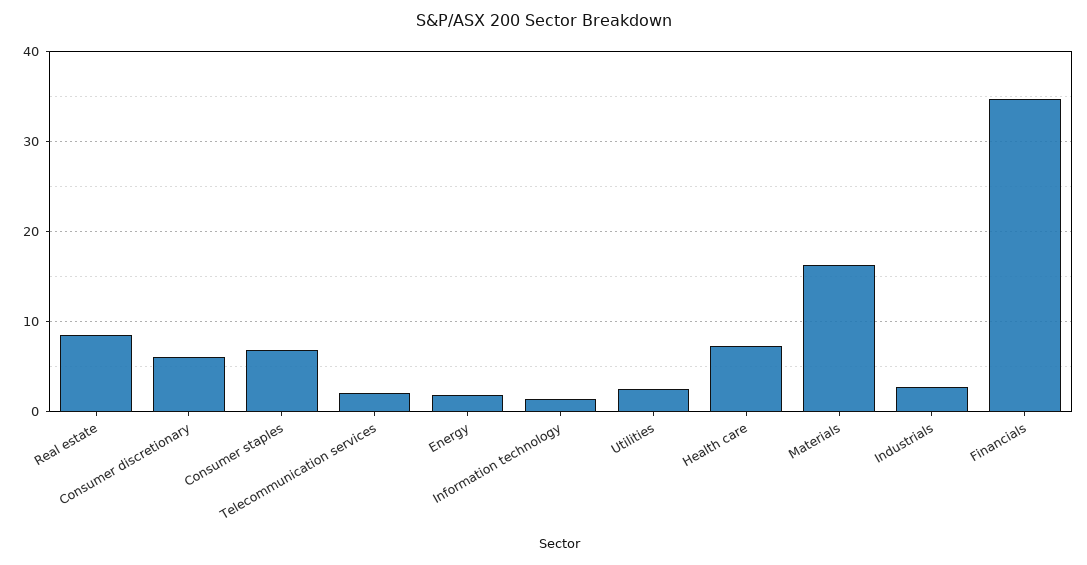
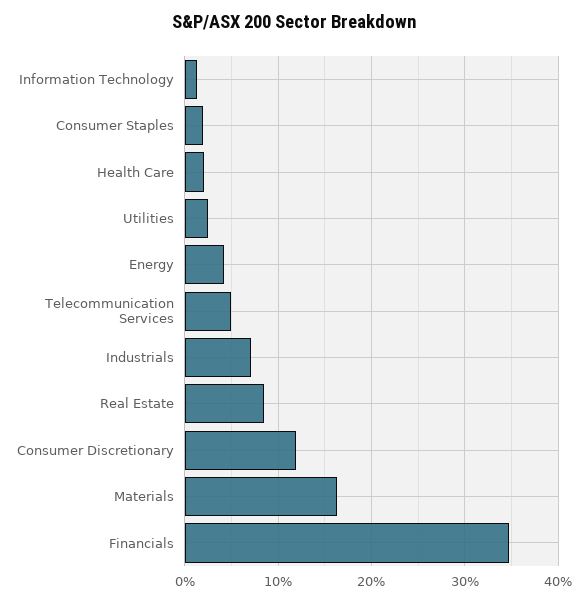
  {
    "Real estate": 9,
-   "Consumer discretionary": 6,
+   "Consumer discretionary": 12,
-   "Consumer staples": 7,
+   "Consumer staples": 2,
-   "Telecommunication services": 2,
+   "Telecommunication services": 5,
-   "Energy": 2,
+   "Energy": 4,
    "Information technology": 1,
    "Utilities": 2,
-   "Health care": 7,
+   "Health care": 2,
    "Materials": 16,
-   "Industrials": 3,
+   "Industrials": 7,
    "Financials": 35
  }

